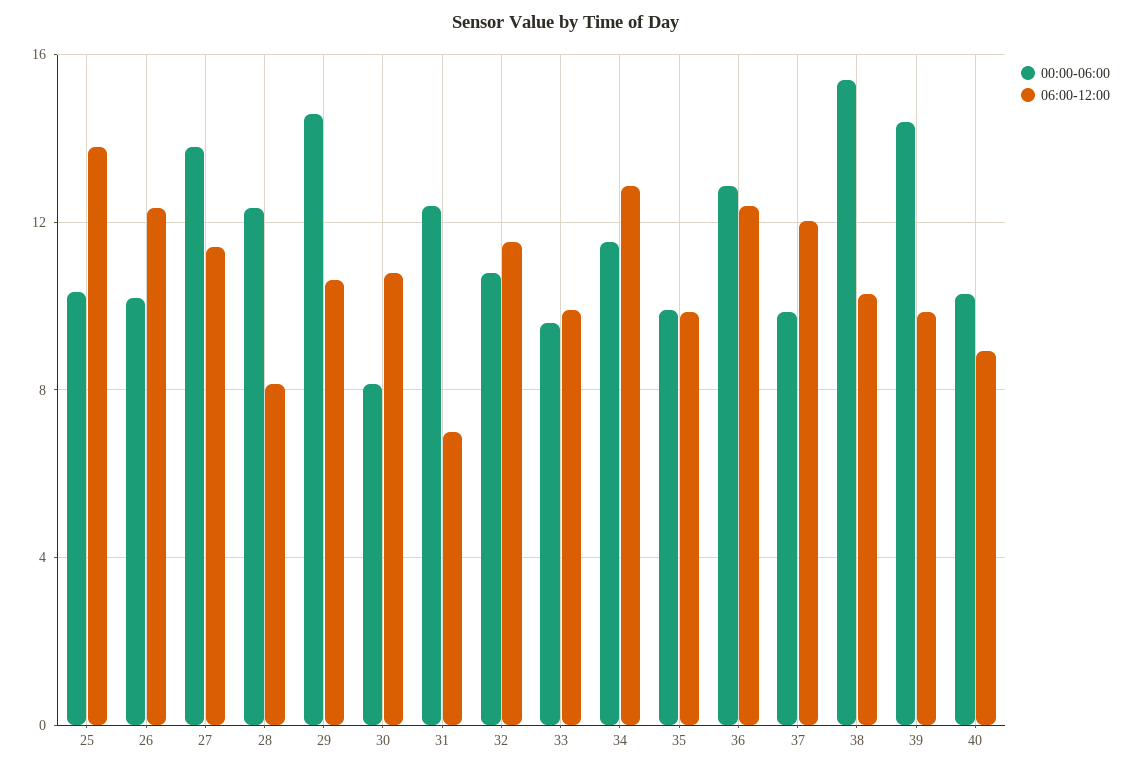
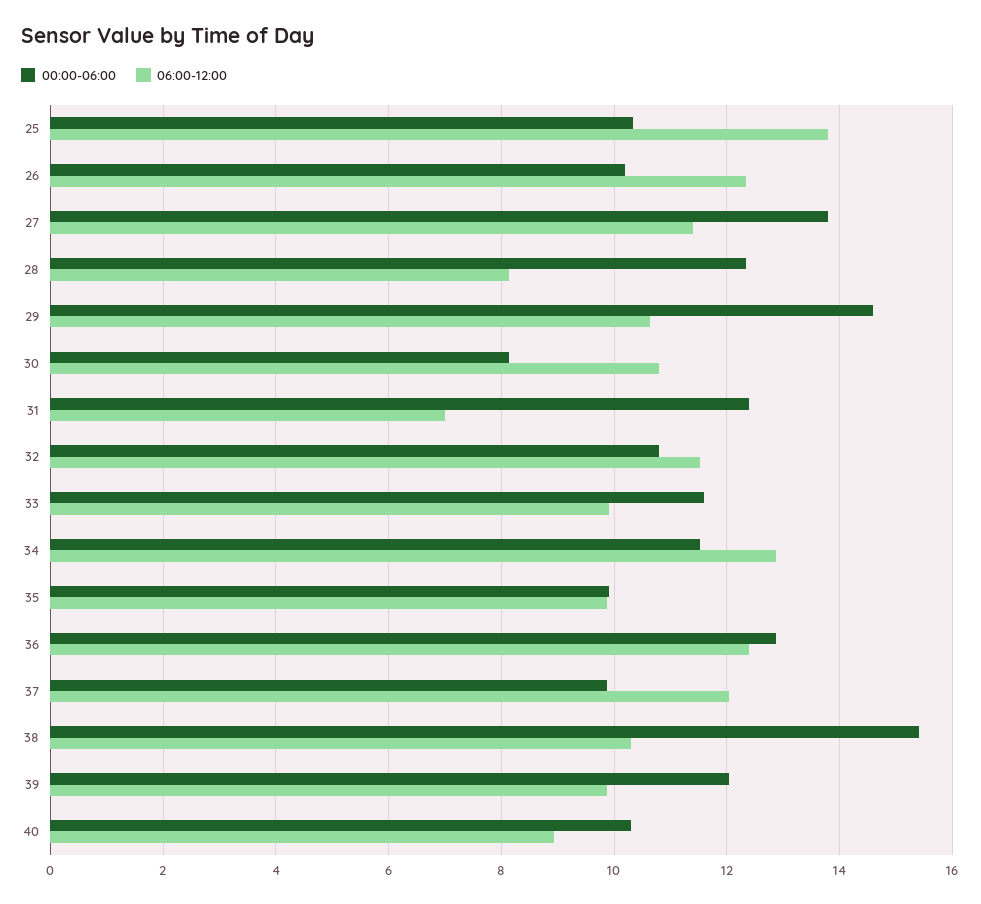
  {
    "00:00-06:00": {
      "25": 10.4,
      "26": 10.2,
      "27": 13.8,
      "28": 12.4,
      "29": 14.6,
      "30": 8.2,
      "31": 12.4,
      "32": 10.8,
-     "33": 9.5,
+     "33": 11.6,
      "34": 11.6,
      "35": 10,
      "36": 12.8,
      "37": 9.8,
      "38": 15.4,
-     "39": 14.5,
+     "39": 12,
      "40": 10.4
    },
    "06:00-12:00": {
      "25": 13.8,
      "26": 12.4,
      "27": 11.4,
      "28": 8.2,
      "29": 10.6,
      "30": 10.8,
      "31": 7,
      "32": 11.6,
      "33": 10,
      "34": 12.8,
      "35": 9.8,
      "36": 12.4,
      "37": 12,
      "38": 10.4,
      "39": 9.8,
      "40": 9
    }
  }

